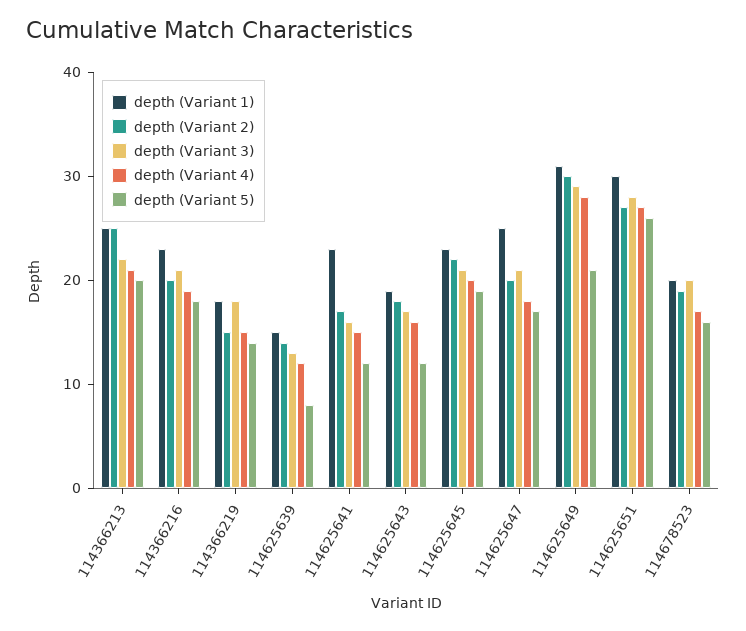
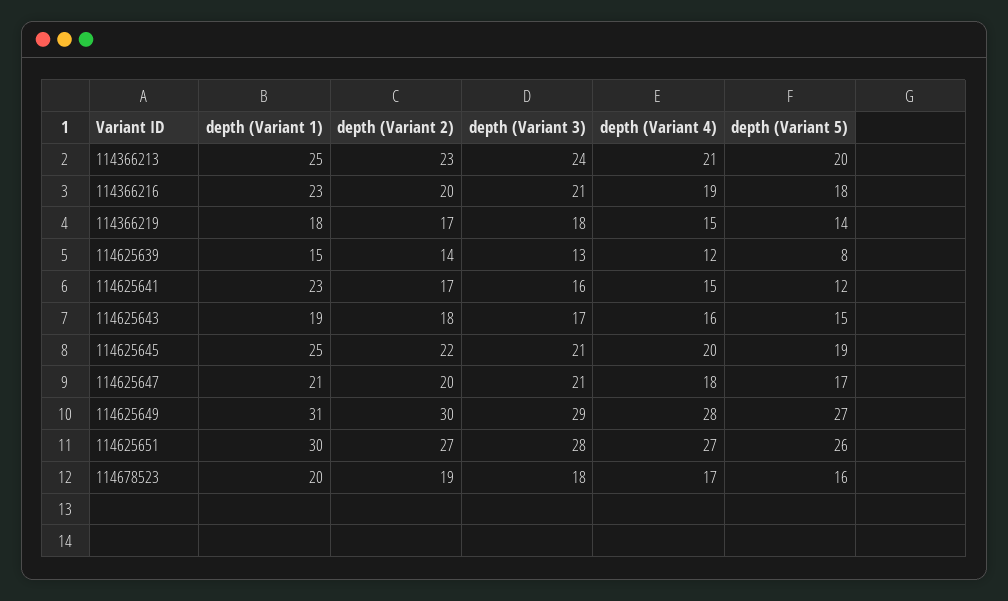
  {
    "depth (Variant 1)": {
      "114366213": 25,
      "114366216": 23,
      "114366219": 18,
      "114625639": 15,
      "114625641": 23,
      "114625643": 19,
-     "114625645": 23,
+     "114625645": 25,
-     "114625647": 25,
+     "114625647": 21,
      "114625649": 31,
      "114625651": 30,
      "114678523": 20
    },
    "depth (Variant 2)": {
-     "114366213": 25,
+     "114366213": 23,
      "114366216": 20,
-     "114366219": 15,
+     "114366219": 17,
      "114625639": 14,
      "114625641": 17,
      "114625643": 18,
      "114625645": 22,
      "114625647": 20,
      "114625649": 30,
      "114625651": 27,
      "114678523": 19
    },
    "depth (Variant 3)": {
-     "114366213": 22,
+     "114366213": 24,
      "114366216": 21,
      "114366219": 18,
      "114625639": 13,
      "114625641": 16,
      "114625643": 17,
      "114625645": 21,
      "114625647": 21,
      "114625649": 29,
      "114625651": 28,
-     "114678523": 20
+     "114678523": 18
    },
    "depth (Variant 4)": {
      "114366213": 21,
      "114366216": 19,
      "114366219": 15,
      "114625639": 12,
      "114625641": 15,
      "114625643": 16,
      "114625645": 20,
      "114625647": 18,
      "114625649": 28,
      "114625651": 27,
      "114678523": 17
    },
    "depth (Variant 5)": {
      "114366213": 20,
      "114366216": 18,
      "114366219": 14,
      "114625639": 8,
      "114625641": 12,
-     "114625643": 12,
+     "114625643": 15,
      "114625645": 19,
      "114625647": 17,
-     "114625649": 21,
+     "114625649": 27,
      "114625651": 26,
      "114678523": 16
    }
  }

